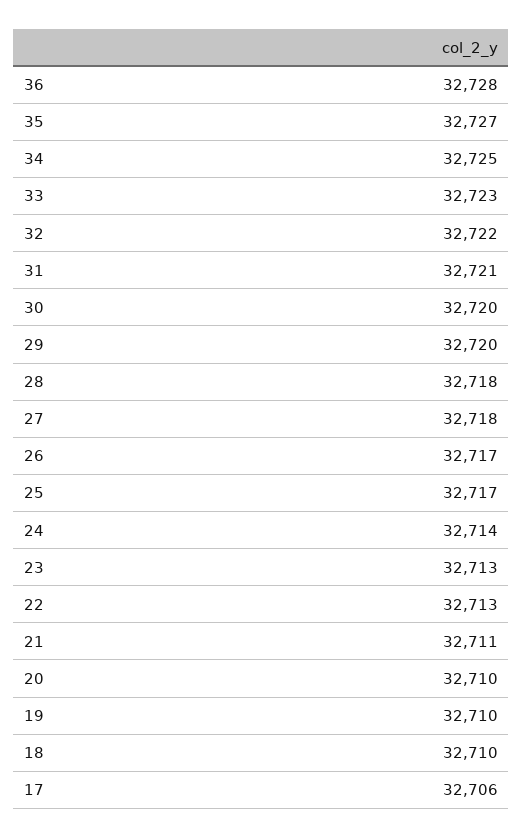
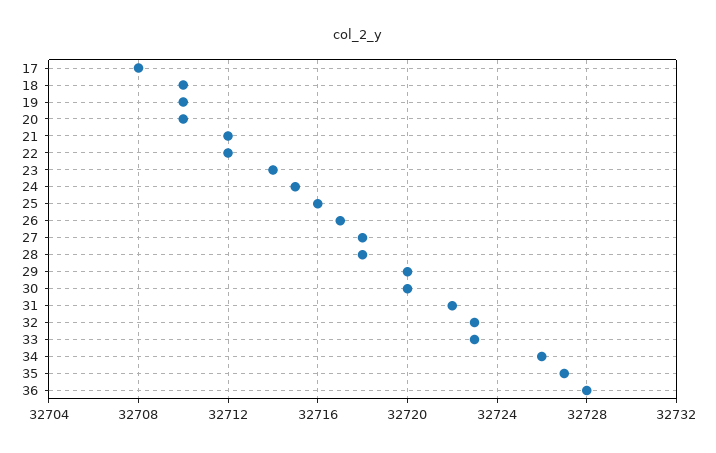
  {
    "36": 32728,
    "35": 32727,
-   "34": 32725,
+   "34": 32726,
    "33": 32723,
-   "32": 32722,
+   "32": 32723,
-   "31": 32721,
+   "31": 32722,
    "30": 32720,
    "29": 32720,
    "28": 32718,
    "27": 32718,
    "26": 32717,
-   "25": 32717,
+   "25": 32716,
-   "24": 32714,
+   "24": 32715,
-   "23": 32713,
+   "23": 32714,
-   "22": 32713,
+   "22": 32712,
-   "21": 32711,
+   "21": 32712,
    "20": 32710,
    "19": 32710,
    "18": 32710,
-   "17": 32706
+   "17": 32708
  }

